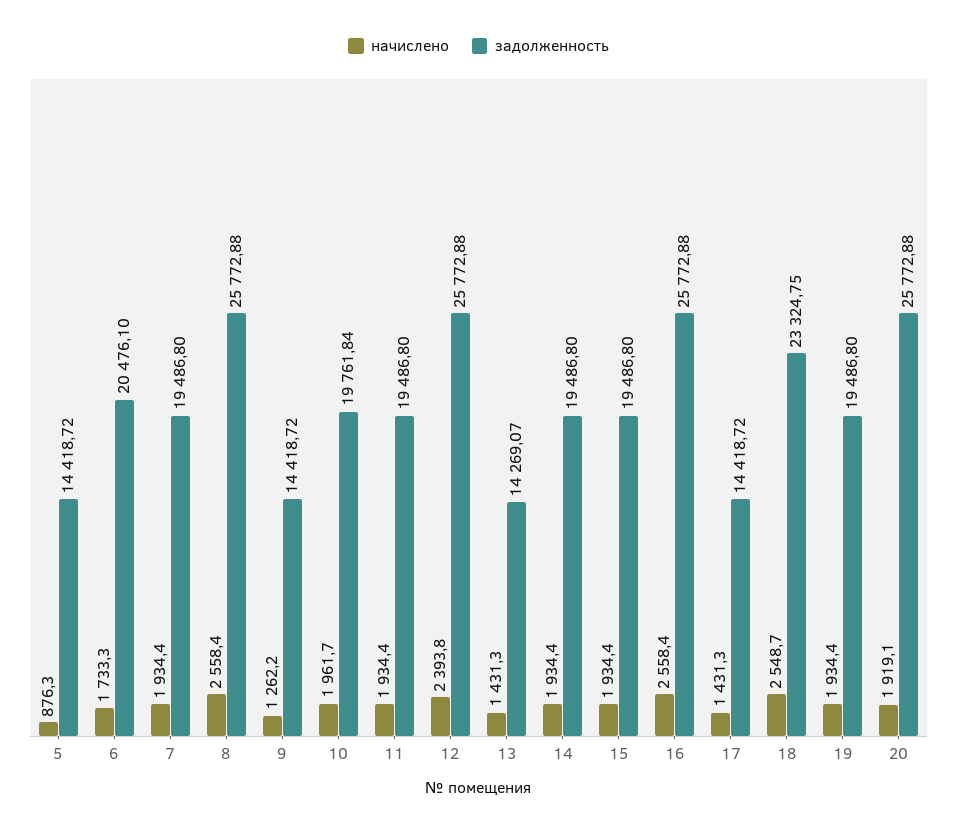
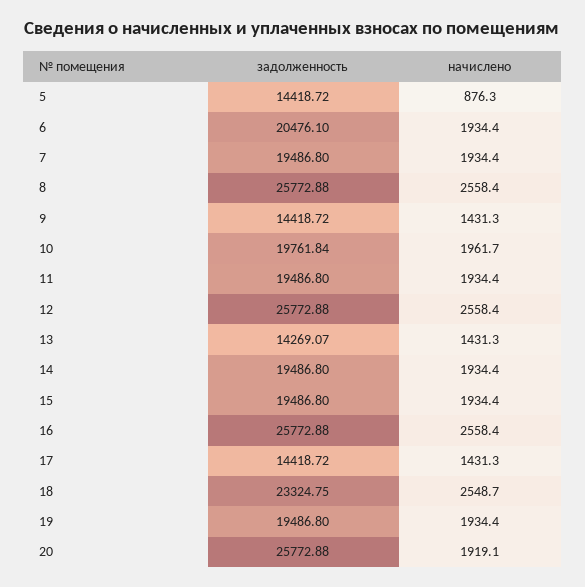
  {
    "начислено": {
      "5": 876.3,
-     "6": 1733.3,
+     "6": 1934.4,
      "7": 1934.4,
      "8": 2558.4,
-     "9": 1262.2,
+     "9": 1431.3,
      "10": 1961.7,
      "11": 1934.4,
-     "12": 2393.8,
+     "12": 2558.4,
      "13": 1431.3,
      "14": 1934.4,
      "15": 1934.4,
      "16": 2558.4,
      "17": 1431.3,
      "18": 2548.7,
      "19": 1934.4,
      "20": 1919.1
    },
    "задолженность": {
      "5": 14418.72,
      "6": 20476.1,
      "7": 19486.8,
      "8": 25772.88,
      "9": 14418.72,
      "10": 19761.84,
      "11": 19486.8,
      "12": 25772.88,
      "13": 14269.07,
      "14": 19486.8,
      "15": 19486.8,
      "16": 25772.88,
      "17": 14418.72,
      "18": 23324.75,
      "19": 19486.8,
      "20": 25772.88
    }
  }

